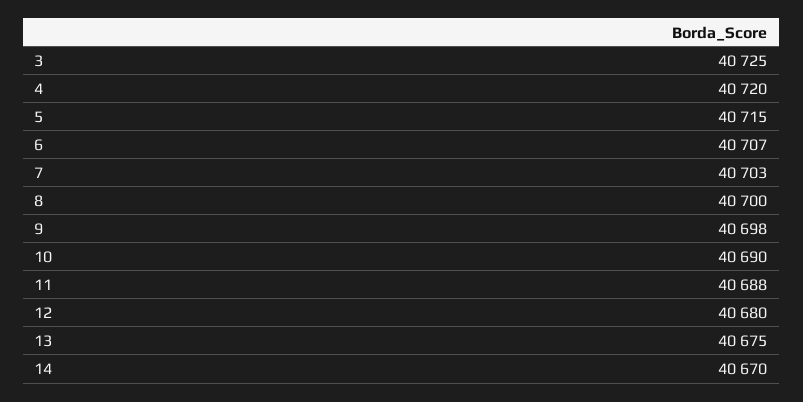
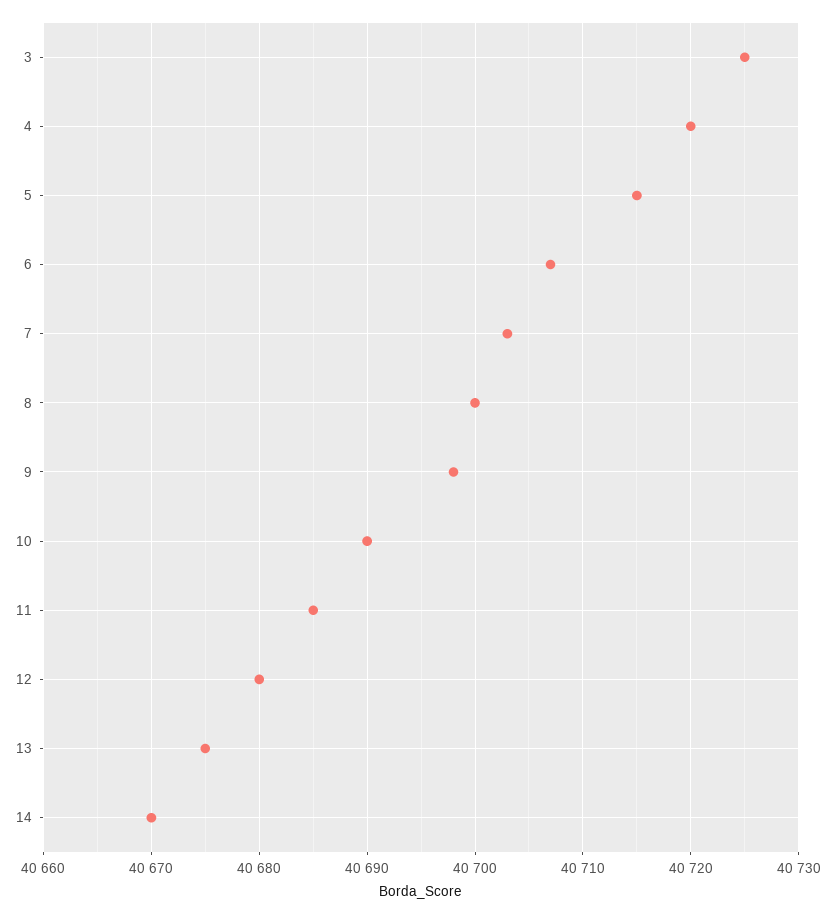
  {
    "3": 40725,
    "4": 40720,
    "5": 40715,
    "6": 40707,
    "7": 40703,
    "8": 40700,
    "9": 40698,
    "10": 40690,
-   "11": 40688,
+   "11": 40685,
    "12": 40680,
    "13": 40675,
    "14": 40670
  }

